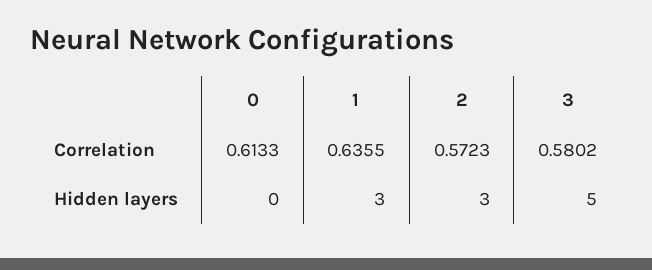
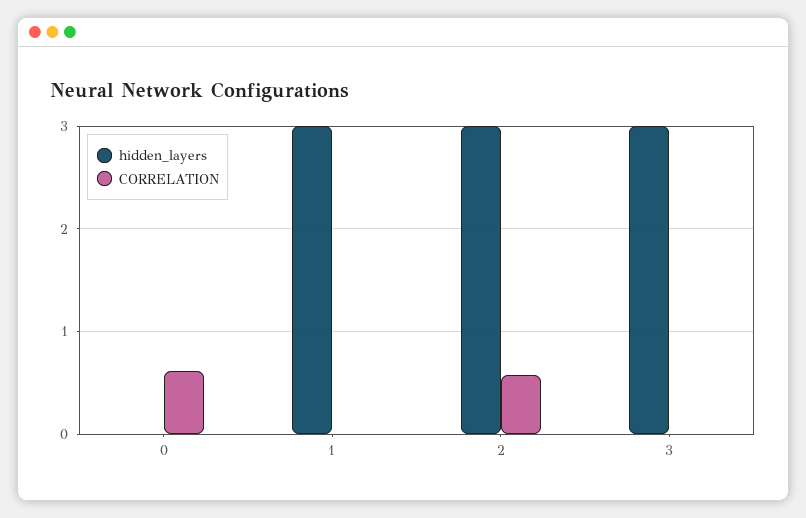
  {
    "Correlation": {
      "0": 0.6133,
-     "1": 0.6355,
+     "1": 0,
      "2": 0.5723,
-     "3": 0.5802
+     "3": 0
    },
    "Hidden layers": {
      "0": 0,
      "1": 3,
      "2": 3,
-     "3": 5
+     "3": 3
    }
  }

